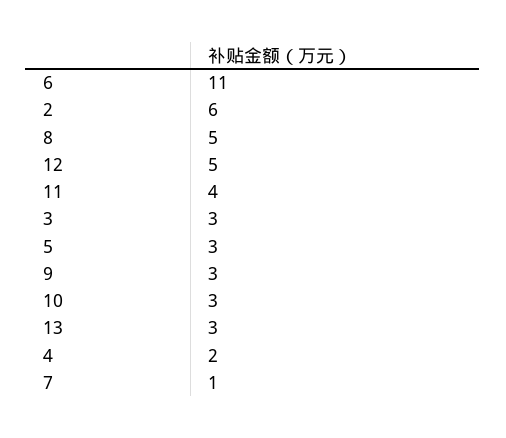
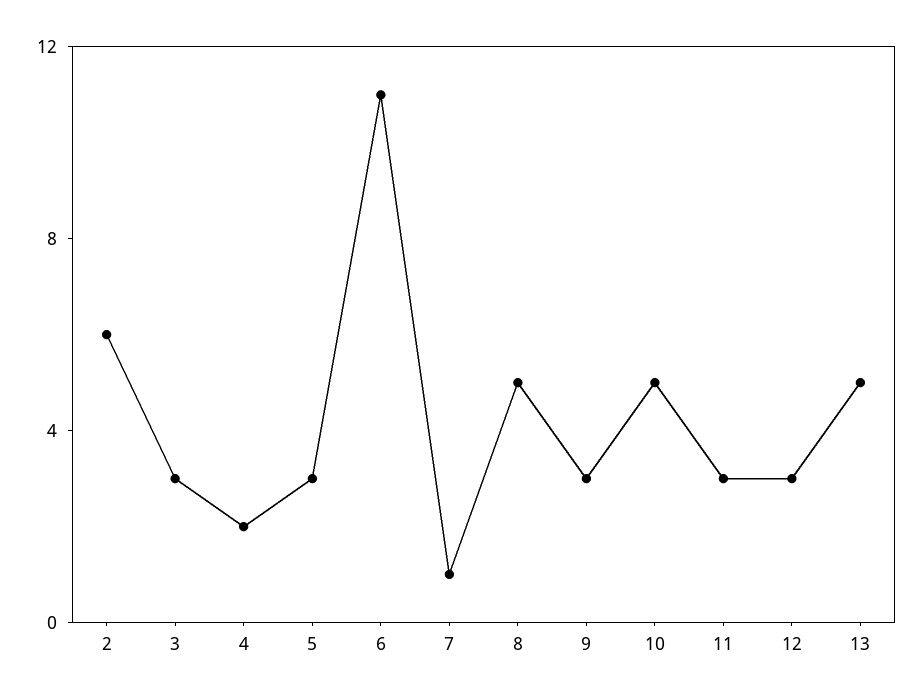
  {
    "6": 11,
    "2": 6,
    "8": 5,
-   "12": 5,
+   "12": 3,
-   "11": 4,
+   "11": 3,
    "3": 3,
    "5": 3,
    "9": 3,
-   "10": 3,
+   "10": 5,
-   "13": 3,
+   "13": 5,
    "4": 2,
    "7": 1
  }

